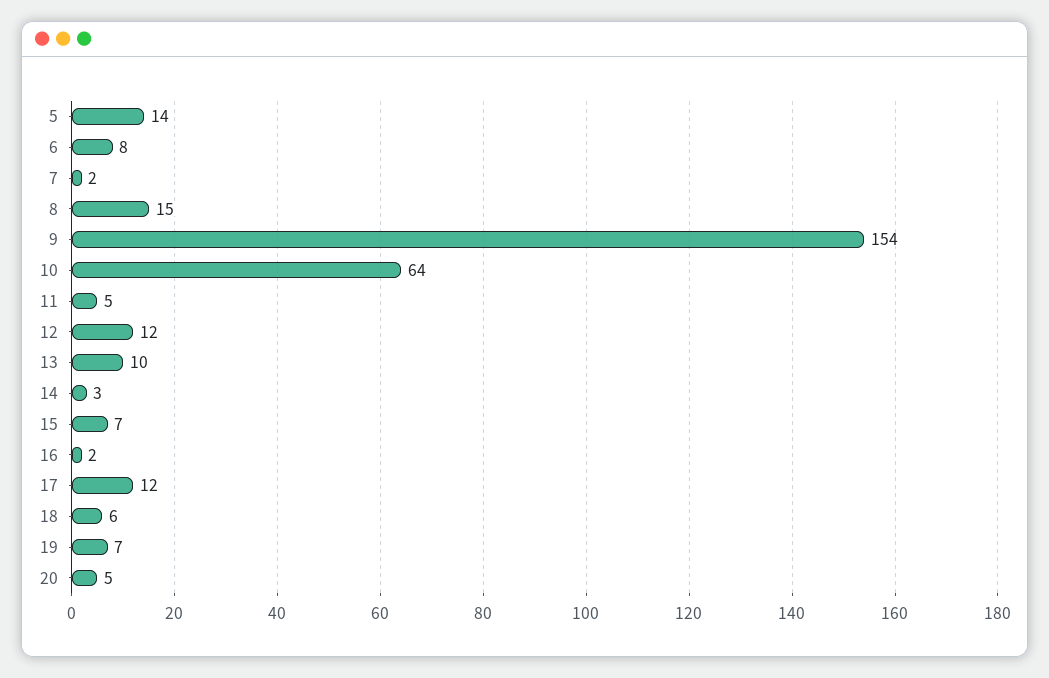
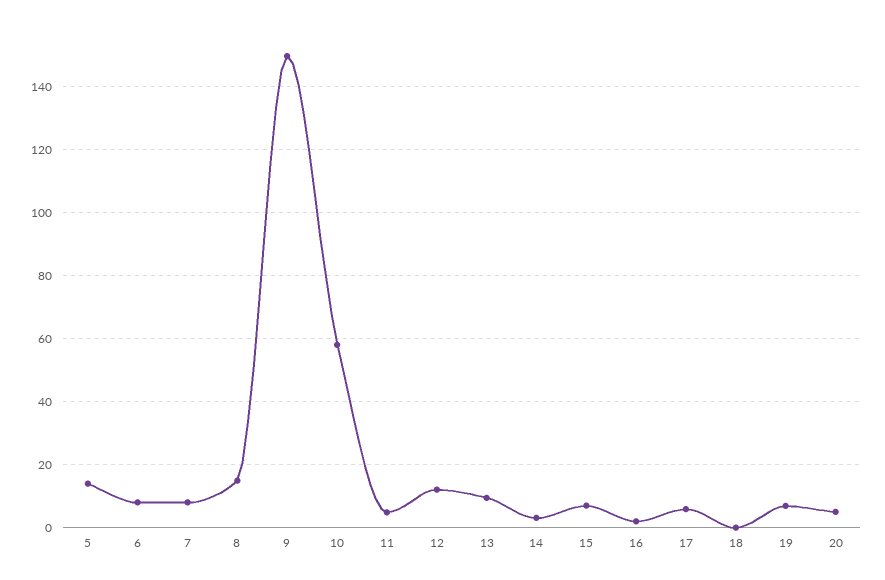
  {
    "5": 14,
    "6": 8,
-   "7": 2,
+   "7": 8,
    "8": 15,
-   "9": 154,
+   "9": 150,
-   "10": 64,
+   "10": 58,
    "11": 5,
    "12": 12,
    "13": 10,
    "14": 3,
    "15": 7,
    "16": 2,
-   "17": 12,
+   "17": 6,
-   "18": 6,
+   "18": 0,
    "19": 7,
    "20": 5
  }

